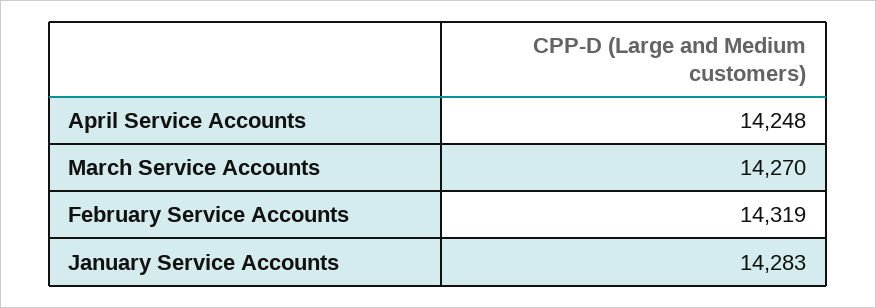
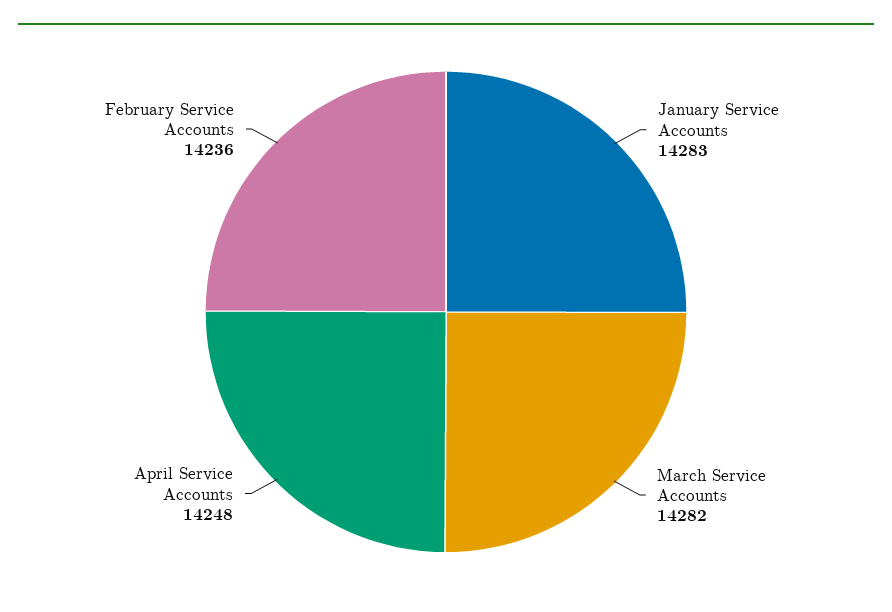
  {
    "April Service Accounts": 14248,
-   "March Service Accounts": 14270,
+   "March Service Accounts": 14282,
-   "February Service Accounts": 14319,
+   "February Service Accounts": 14236,
    "January Service Accounts": 14283
  }

